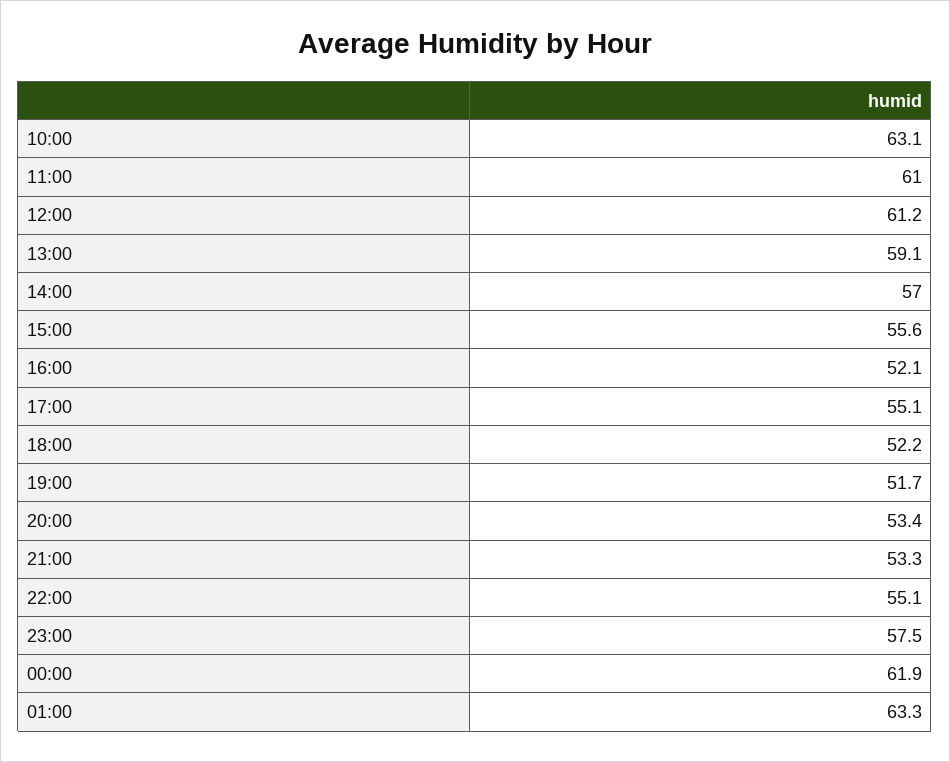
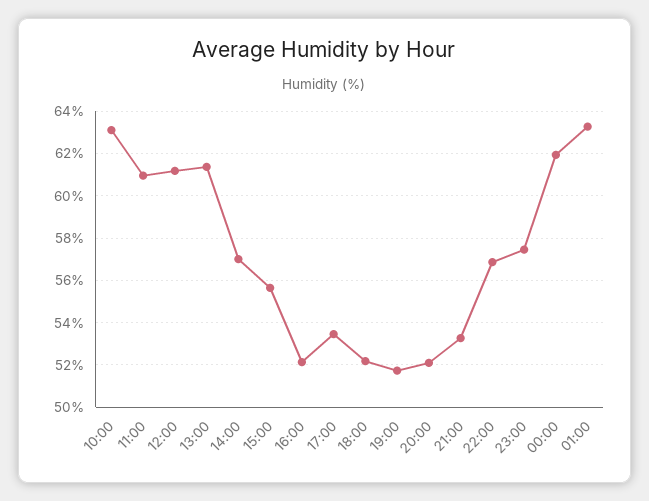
  {
    "10:00": 63.1,
    "11:00": 61,
    "12:00": 61.2,
-   "13:00": 59.1,
+   "13:00": 61.5,
    "14:00": 57,
    "15:00": 55.6,
    "16:00": 52.1,
-   "17:00": 55.1,
+   "17:00": 53.5,
    "18:00": 52.2,
    "19:00": 51.7,
-   "20:00": 53.4,
+   "20:00": 52,
    "21:00": 53.3,
-   "22:00": 55.1,
+   "22:00": 57,
    "23:00": 57.5,
    "00:00": 61.9,
    "01:00": 63.3
  }

